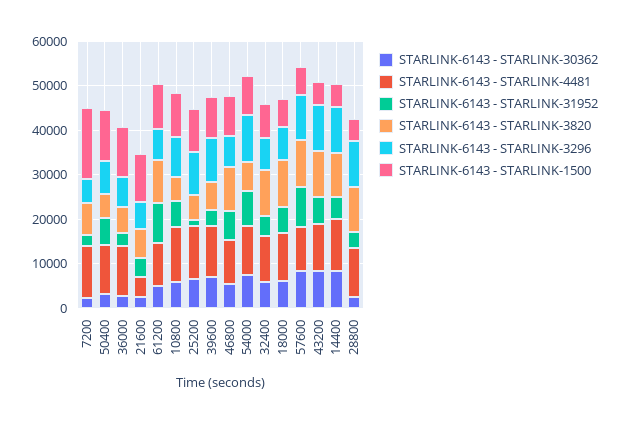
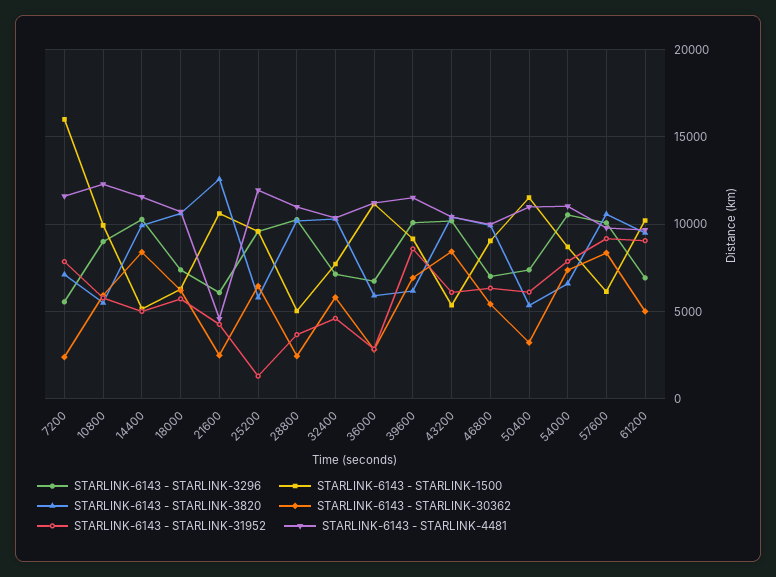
  {
    "STARLINK-6143 - STARLINK-30362": {
      "7200": 2500,
      "50400": 3000,
      "36000": 3000,
      "21600": 2500,
      "61200": 5000,
      "10800": 6000,
      "25200": 6500,
      "39600": 7000,
      "46800": 5500,
      "54000": 7500,
      "32400": 6000,
      "18000": 6000,
      "57600": 8500,
      "43200": 8500,
      "14400": 8500,
      "28800": 2500
    },
    "STARLINK-6143 - STARLINK-4481": {
      "7200": 11500,
      "50400": 11000,
      "36000": 11000,
      "21600": 4500,
      "61200": 9500,
      "10800": 12500,
      "25200": 12000,
      "39600": 11500,
      "46800": 10000,
      "54000": 11000,
      "32400": 10500,
      "18000": 10500,
      "57600": 10000,
      "43200": 10500,
      "14400": 11500,
      "28800": 11000
    },
    "STARLINK-6143 - STARLINK-31952": {
-     "7200": 2000,
+     "7200": 8000,
      "50400": 6000,
      "36000": 3000,
      "21600": 4500,
      "61200": 9000,
      "10800": 6000,
      "25200": 1500,
-     "39600": 4000,
+     "39600": 8500,
      "46800": 6500,
      "54000": 8000,
      "32400": 4500,
      "18000": 5500,
      "57600": 9000,
      "43200": 6000,
      "14400": 5000,
      "28800": 3500
    },
    "STARLINK-6143 - STARLINK-3820": {
      "7200": 7000,
      "50400": 5500,
      "36000": 6000,
-     "21600": 6000,
+     "21600": 12500,
      "61200": 9500,
      "10800": 5500,
      "25200": 6000,
      "39600": 6000,
      "46800": 10000,
      "54000": 6500,
      "32400": 10500,
      "18000": 10500,
      "57600": 10500,
      "43200": 10500,
      "14400": 10000,
      "28800": 10000
    },
    "STARLINK-6143 - STARLINK-3296": {
      "7200": 5500,
      "50400": 7500,
      "36000": 6500,
      "21600": 6000,
      "61200": 7000,
      "10800": 9000,
      "25200": 9500,
      "39600": 10000,
      "46800": 7000,
      "54000": 10500,
      "32400": 7000,
      "18000": 7500,
      "57600": 10000,
      "43200": 10000,
      "14400": 10500,
      "28800": 10500
    },
    "STARLINK-6143 - STARLINK-1500": {
      "7200": 16000,
      "50400": 11500,
      "36000": 11000,
      "21600": 10500,
      "61200": 10000,
      "10800": 10000,
      "25200": 9500,
      "39600": 9000,
      "46800": 9000,
      "54000": 8500,
      "32400": 7500,
      "18000": 6500,
      "57600": 6000,
      "43200": 5500,
      "14400": 5000,
      "28800": 5000
    }
  }

